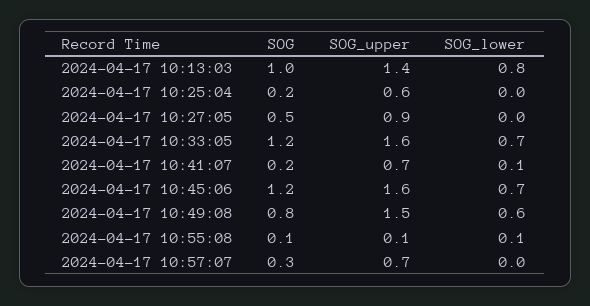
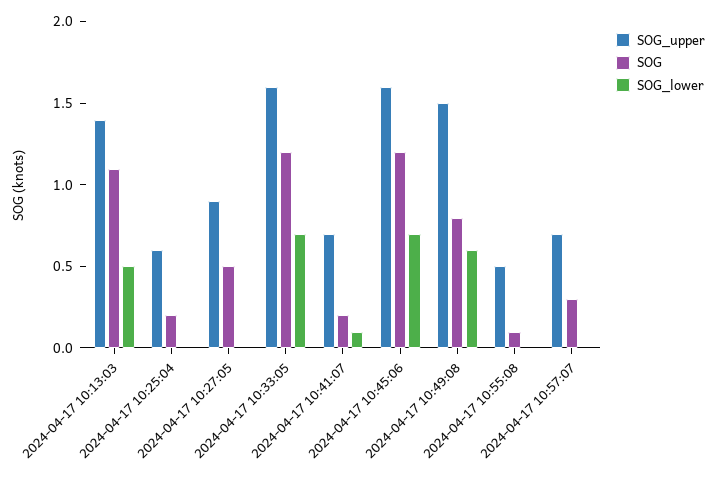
  {
    "SOG": {
-     "2024-04-17 10:13:03": 1,
+     "2024-04-17 10:13:03": 1.1,
      "2024-04-17 10:25:04": 0.2,
      "2024-04-17 10:27:05": 0.5,
      "2024-04-17 10:33:05": 1.2,
      "2024-04-17 10:41:07": 0.2,
      "2024-04-17 10:45:06": 1.2,
      "2024-04-17 10:49:08": 0.8,
      "2024-04-17 10:55:08": 0.1,
      "2024-04-17 10:57:07": 0.3
    },
    "SOG_upper": {
      "2024-04-17 10:13:03": 1.4,
      "2024-04-17 10:25:04": 0.6,
      "2024-04-17 10:27:05": 0.9,
      "2024-04-17 10:33:05": 1.6,
      "2024-04-17 10:41:07": 0.7,
      "2024-04-17 10:45:06": 1.6,
      "2024-04-17 10:49:08": 1.5,
-     "2024-04-17 10:55:08": 0.1,
+     "2024-04-17 10:55:08": 0.5,
      "2024-04-17 10:57:07": 0.7
    },
    "SOG_lower": {
-     "2024-04-17 10:13:03": 0.8,
+     "2024-04-17 10:13:03": 0.5,
      "2024-04-17 10:25:04": 0,
      "2024-04-17 10:27:05": 0,
      "2024-04-17 10:33:05": 0.7,
      "2024-04-17 10:41:07": 0.1,
      "2024-04-17 10:45:06": 0.7,
      "2024-04-17 10:49:08": 0.6,
-     "2024-04-17 10:55:08": 0.1,
+     "2024-04-17 10:55:08": 0,
      "2024-04-17 10:57:07": 0
    }
  }

